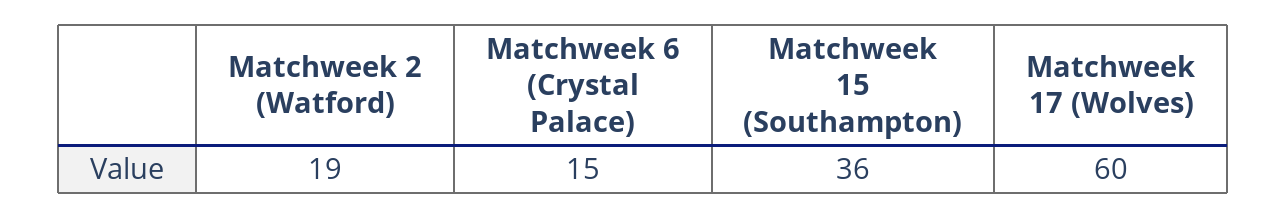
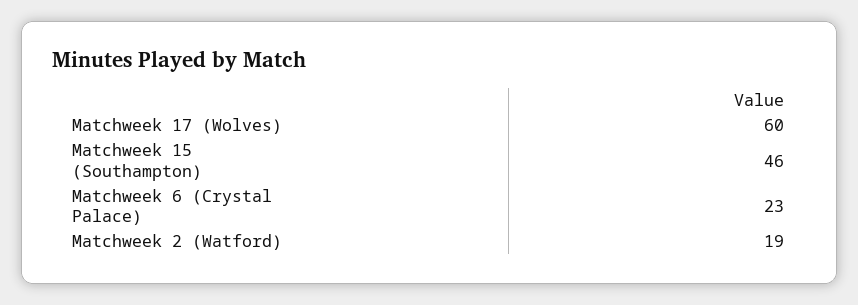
  {
    "Matchweek 2 (Watford)": 19,
-   "Matchweek 6 (Crystal Palace)": 15,
+   "Matchweek 6 (Crystal Palace)": 23,
-   "Matchweek 15 (Southampton)": 36,
+   "Matchweek 15 (Southampton)": 46,
    "Matchweek 17 (Wolves)": 60
  }

